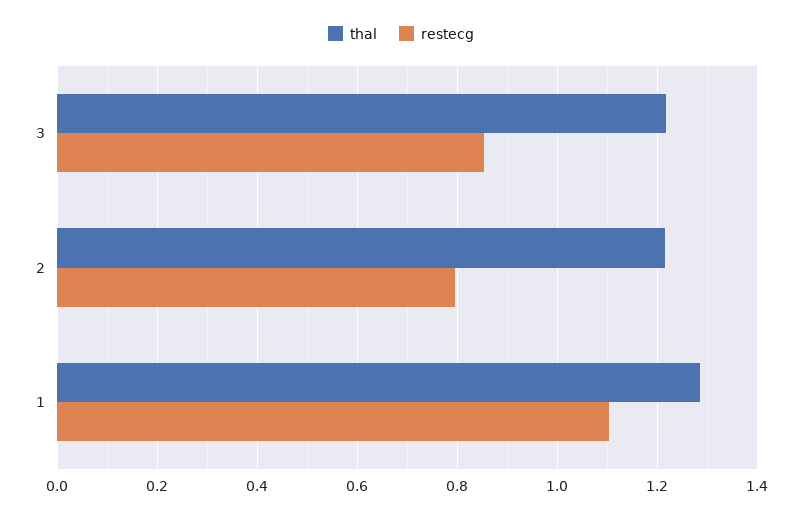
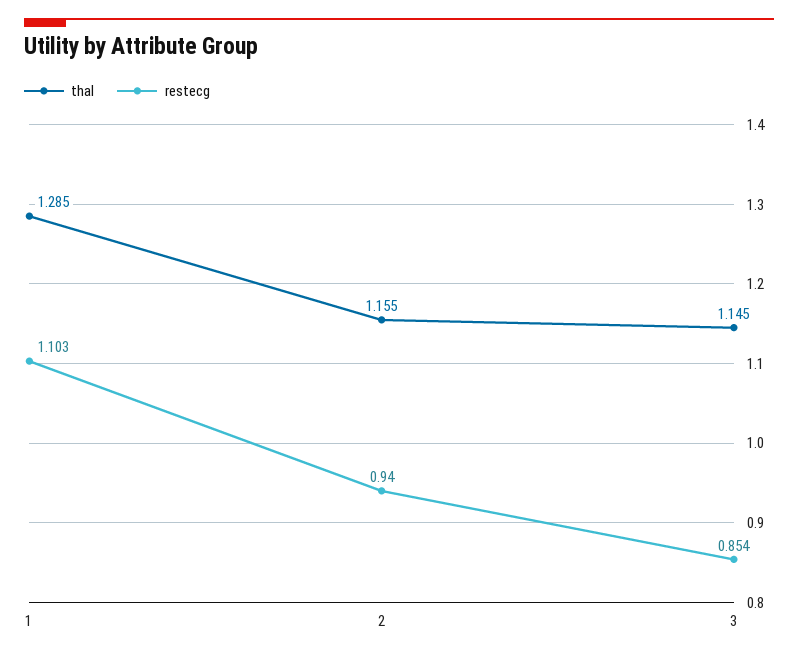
  {
    "thal": {
-     "3": 1.22,
+     "3": 1.145,
-     "2": 1.22,
+     "2": 1.155,
      "1": 1.285
    },
    "restecg": {
      "3": 0.854,
-     "2": 0.8,
+     "2": 0.94,
      "1": 1.103
    }
  }

